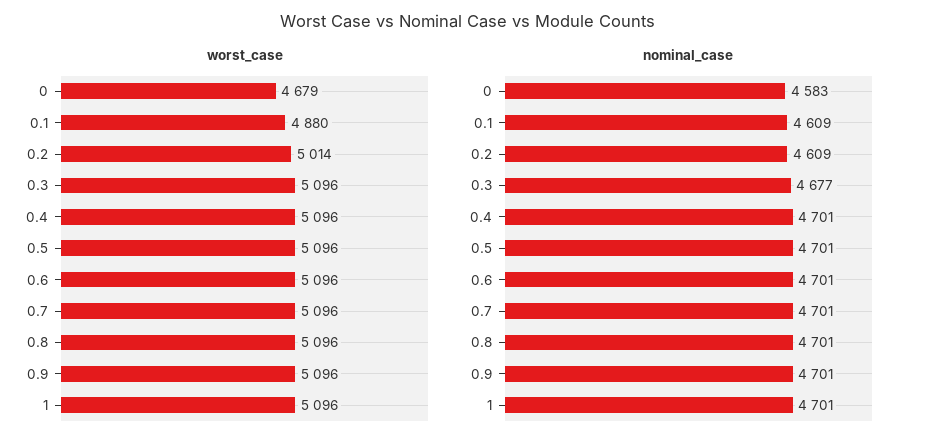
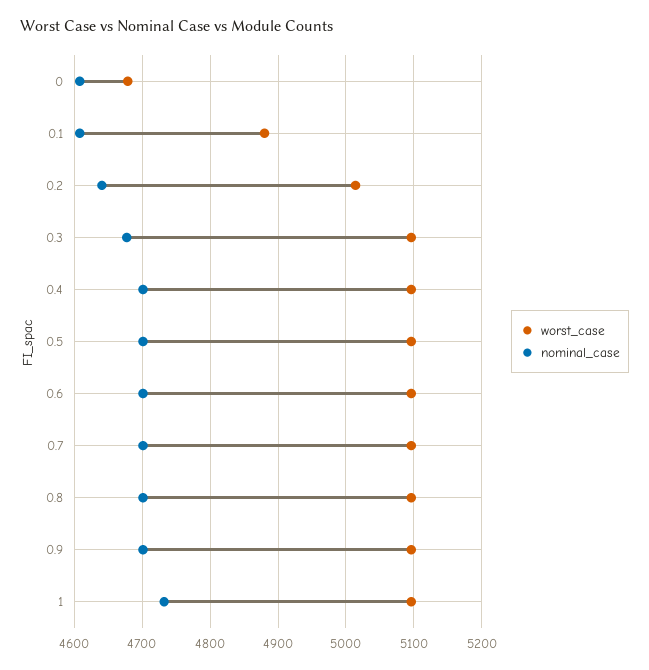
  {
    "worst_case": {
      "0": 4679,
      "0.1": 4880,
      "0.2": 5014,
      "0.3": 5096,
      "0.4": 5096,
      "0.5": 5096,
      "0.6": 5096,
      "0.7": 5096,
      "0.8": 5096,
      "0.9": 5096,
      "1": 5096
    },
    "nominal_case": {
-     "0": 4583,
+     "0": 4610,
      "0.1": 4609,
-     "0.2": 4609,
+     "0.2": 4640,
      "0.3": 4677,
      "0.4": 4701,
      "0.5": 4701,
      "0.6": 4701,
      "0.7": 4701,
      "0.8": 4701,
      "0.9": 4701,
-     "1": 4701
+     "1": 4730
    }
  }

